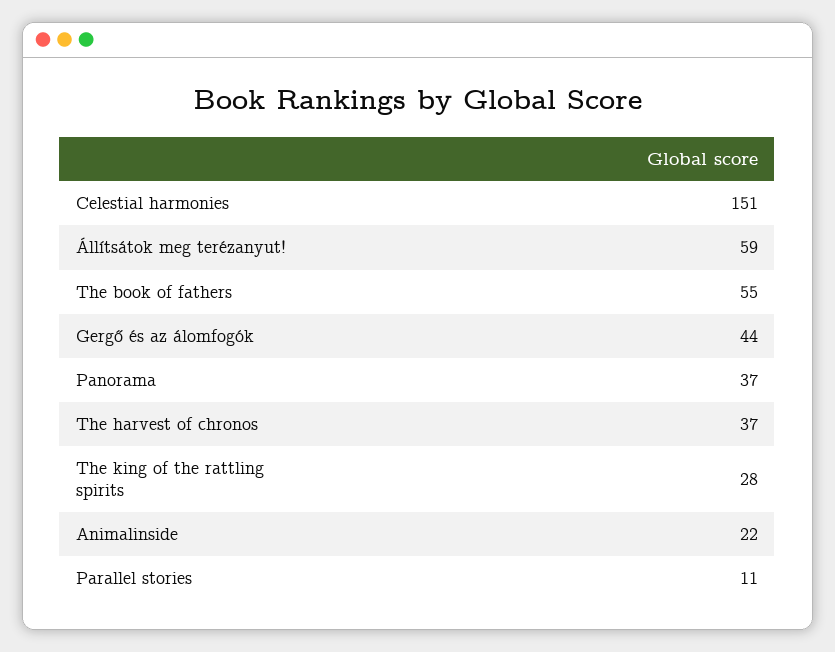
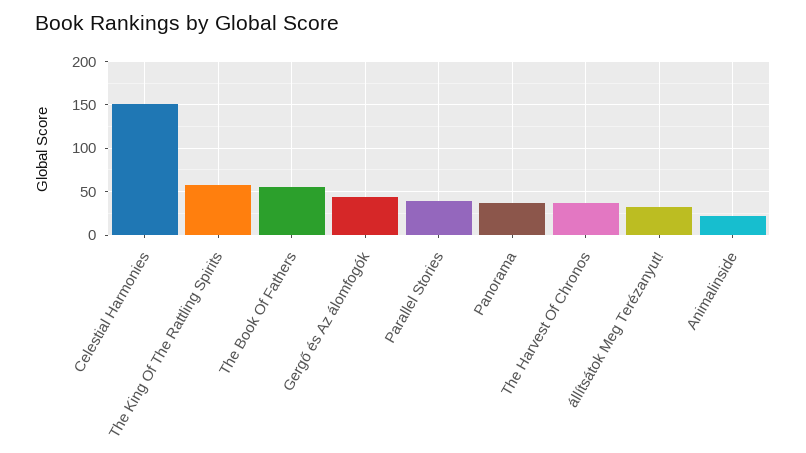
  {
    "Celestial harmonies": 151,
-   "Állítsátok meg terézanyut!": 59,
+   "Állítsátok meg terézanyut!": 30,
    "The book of fathers": 55,
    "Gergő és az álomfogók": 44,
    "Panorama": 37,
    "The harvest of chronos": 37,
-   "The king of the rattling spirits": 28,
+   "The king of the rattling spirits": 60,
    "Animalinside": 22,
-   "Parallel stories": 11
+   "Parallel stories": 40
  }

